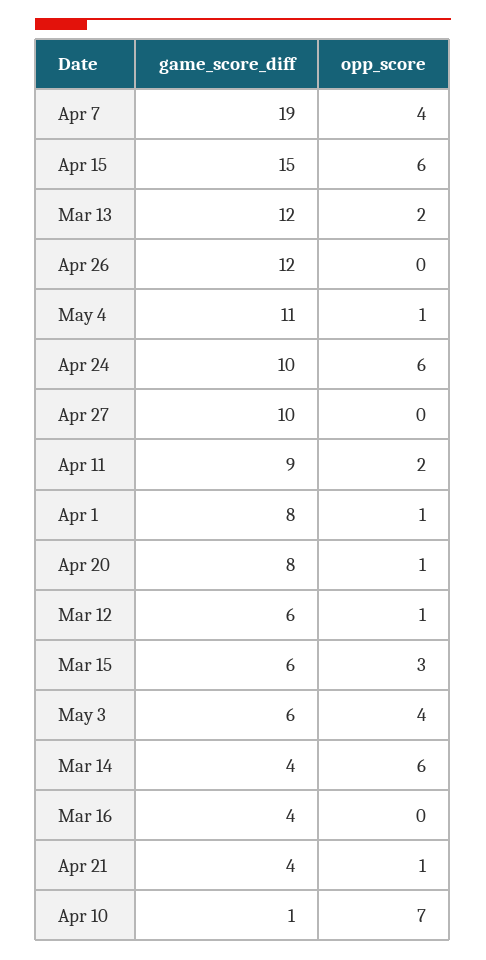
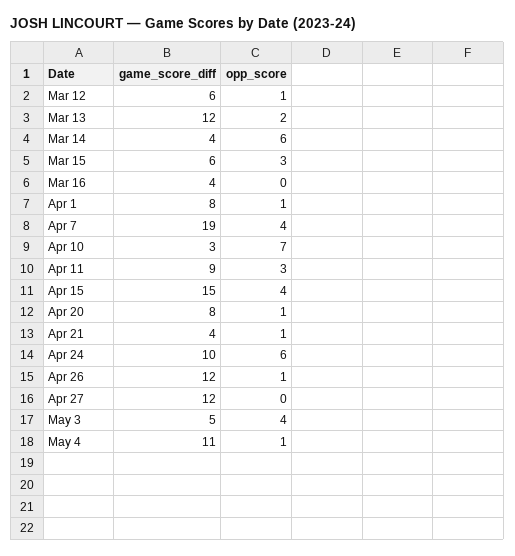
  {
    "game_score_diff": {
      "Apr 7": 19,
      "Apr 15": 15,
      "Mar 13": 12,
      "Apr 26": 12,
      "May 4": 11,
      "Apr 24": 10,
-     "Apr 27": 10,
+     "Apr 27": 12,
      "Apr 11": 9,
      "Apr 1": 8,
      "Apr 20": 8,
      "Mar 12": 6,
      "Mar 15": 6,
-     "May 3": 6,
+     "May 3": 5,
      "Mar 14": 4,
      "Mar 16": 4,
      "Apr 21": 4,
-     "Apr 10": 1
+     "Apr 10": 3
    },
    "opp_score": {
      "Apr 7": 4,
-     "Apr 15": 6,
+     "Apr 15": 4,
      "Mar 13": 2,
-     "Apr 26": 0,
+     "Apr 26": 1,
      "May 4": 1,
      "Apr 24": 6,
      "Apr 27": 0,
-     "Apr 11": 2,
+     "Apr 11": 3,
      "Apr 1": 1,
      "Apr 20": 1,
      "Mar 12": 1,
      "Mar 15": 3,
      "May 3": 4,
      "Mar 14": 6,
      "Mar 16": 0,
      "Apr 21": 1,
      "Apr 10": 7
    }
  }

